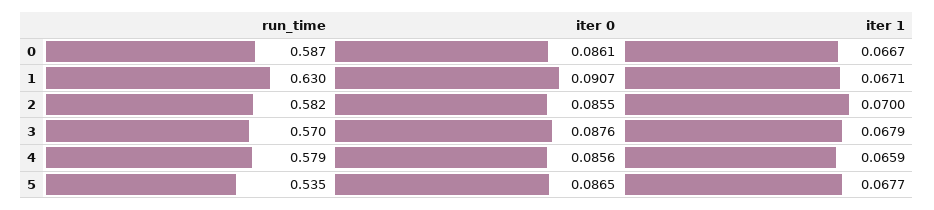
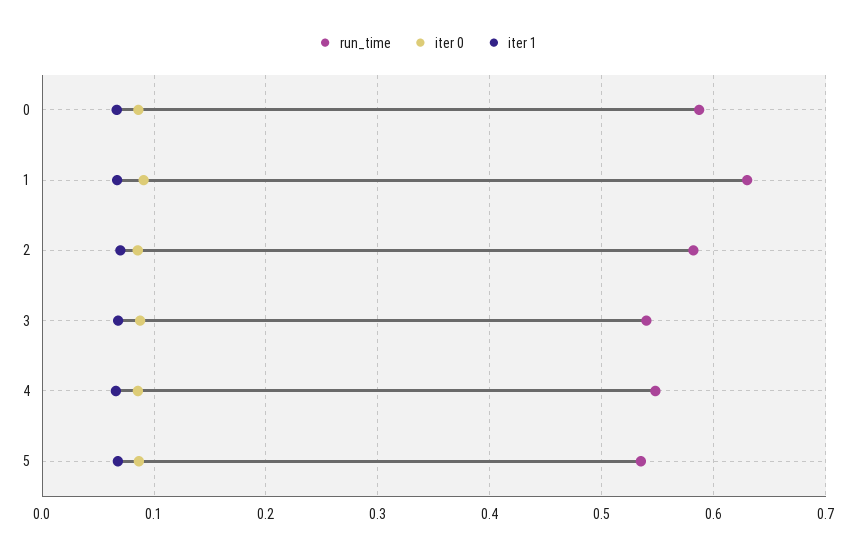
  {
    "run_time": {
      "0": 0.587,
      "1": 0.63,
      "2": 0.582,
-     "3": 0.57,
+     "3": 0.54,
-     "4": 0.579,
+     "4": 0.55,
      "5": 0.535
    },
    "iter 0": {
      "0": 0.0861,
      "1": 0.0907,
      "2": 0.0855,
      "3": 0.0876,
      "4": 0.0856,
      "5": 0.0865
    },
    "iter 1": {
      "0": 0.0667,
      "1": 0.0671,
      "2": 0.07,
      "3": 0.0679,
      "4": 0.0659,
      "5": 0.0677
    }
  }

